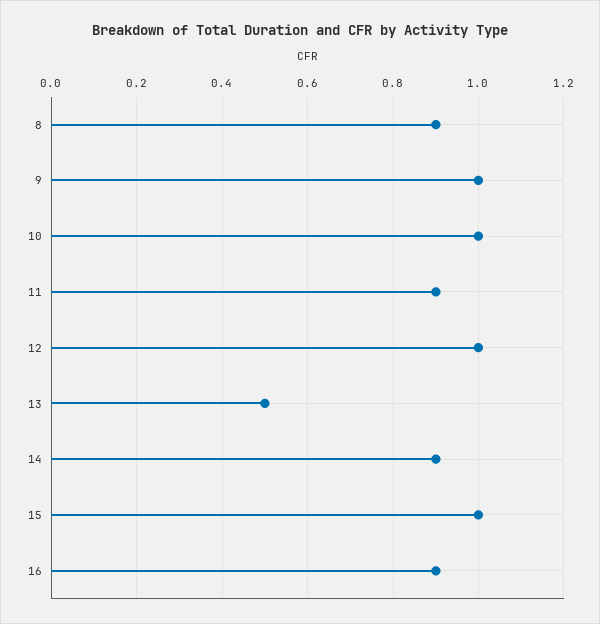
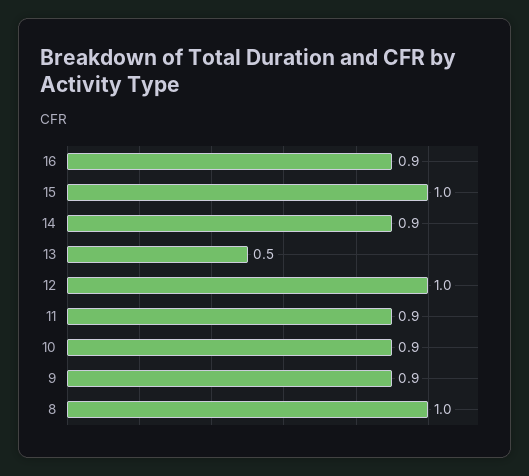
  {
-   "8": 0.9,
+   "8": 1,
-   "9": 1,
+   "9": 0.9,
-   "10": 1,
+   "10": 0.9,
    "11": 0.9,
    "12": 1,
    "13": 0.5,
    "14": 0.9,
    "15": 1,
    "16": 0.9
  }

